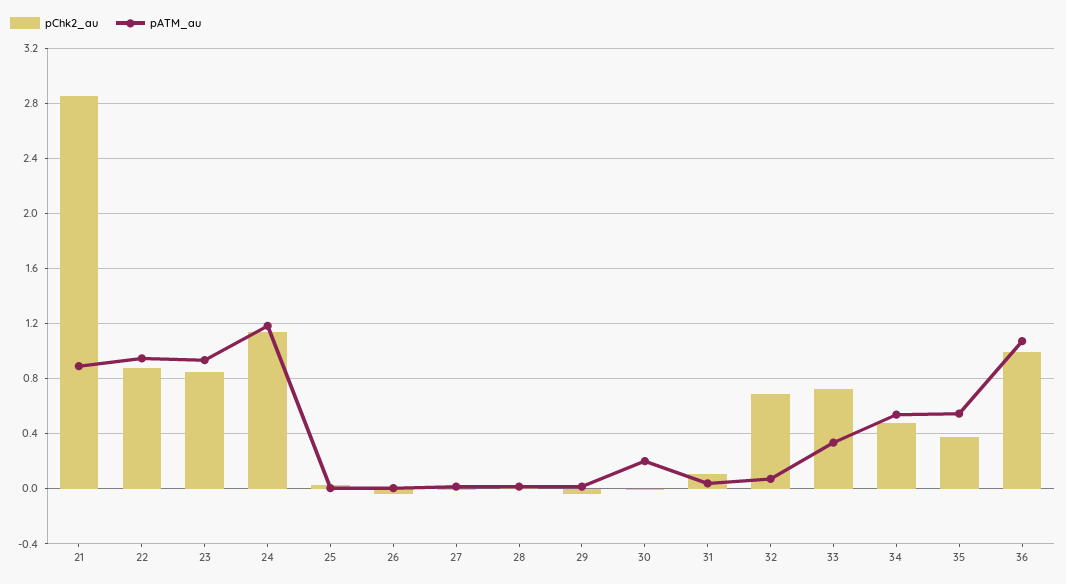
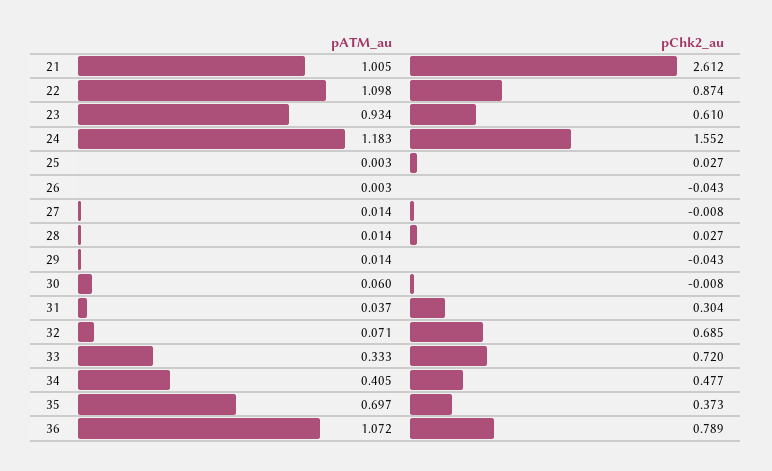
  {
    "pChk2_au": {
-     "21": 2.85,
+     "21": 2.612,
      "22": 0.874,
-     "23": 0.85,
+     "23": 0.61,
-     "24": 1.15,
+     "24": 1.552,
      "25": 0.027,
      "26": -0.043,
      "27": -0.008,
      "28": 0.027,
      "29": -0.043,
      "30": -0.008,
-     "31": 0.1,
+     "31": 0.304,
      "32": 0.685,
      "33": 0.72,
      "34": 0.477,
      "35": 0.373,
-     "36": 1
+     "36": 0.789
    },
    "pATM_au": {
-     "21": 0.9,
+     "21": 1.005,
-     "22": 0.95,
+     "22": 1.098,
      "23": 0.934,
      "24": 1.183,
      "25": 0.003,
      "26": 0.003,
      "27": 0.014,
      "28": 0.014,
      "29": 0.014,
-     "30": 0.2,
+     "30": 0.06,
      "31": 0.037,
      "32": 0.071,
      "33": 0.333,
-     "34": 0.55,
+     "34": 0.405,
-     "35": 0.55,
+     "35": 0.697,
      "36": 1.072
    }
  }

